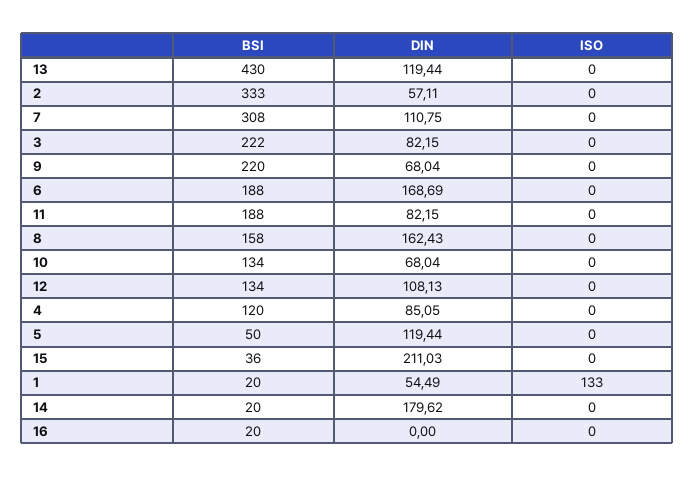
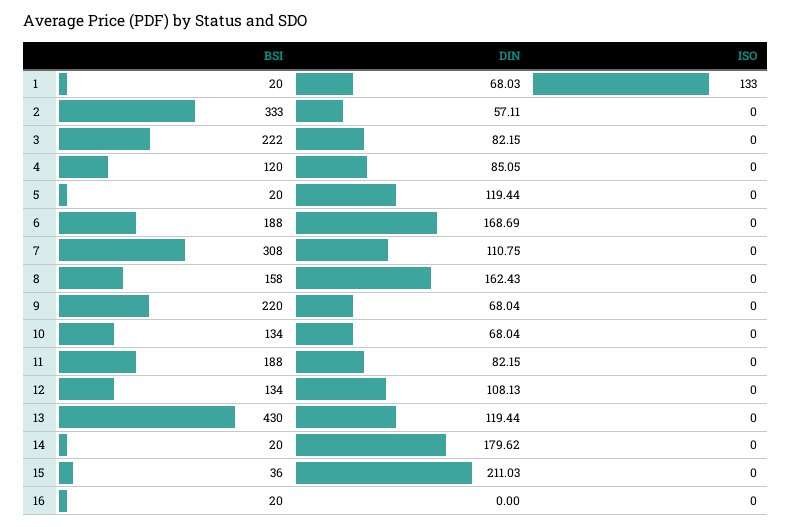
  {
    "BSI": {
      "13": 430,
      "2": 333,
      "7": 308,
      "3": 222,
      "9": 220,
      "6": 188,
      "11": 188,
      "8": 158,
      "10": 134,
      "12": 134,
      "4": 120,
-     "5": 50,
+     "5": 20,
      "15": 36,
      "1": 20,
      "14": 20,
      "16": 20
    },
    "DIN": {
      "13": 119.44,
      "2": 57.11,
      "7": 110.75,
      "3": 82.15,
      "9": 68.04,
      "6": 168.69,
      "11": 82.15,
      "8": 162.43,
      "10": 68.04,
      "12": 108.13,
      "4": 85.05,
      "5": 119.44,
      "15": 211.03,
-     "1": 54.49,
+     "1": 68.03,
      "14": 179.62,
      "16": 0
    },
    "ISO": {
      "13": 0,
      "2": 0,
      "7": 0,
      "3": 0,
      "9": 0,
      "6": 0,
      "11": 0,
      "8": 0,
      "10": 0,
      "12": 0,
      "4": 0,
      "5": 0,
      "15": 0,
      "1": 133,
      "14": 0,
      "16": 0
    }
  }

